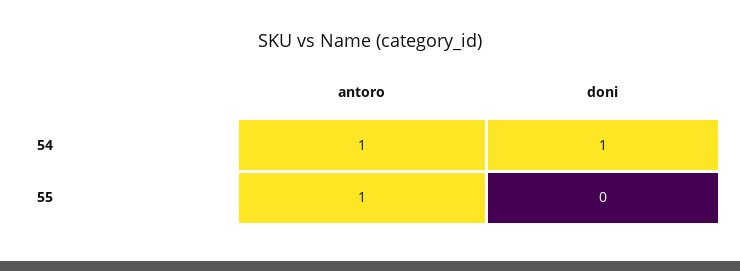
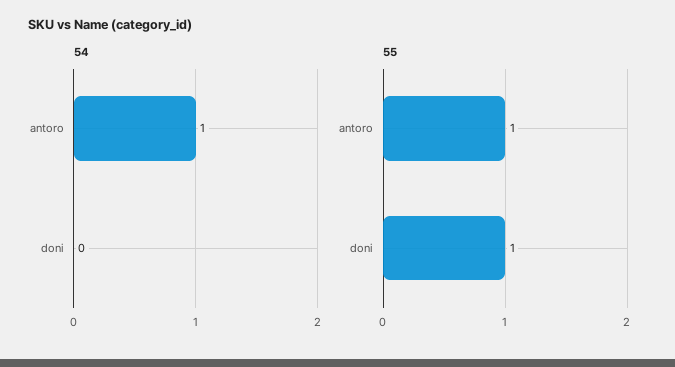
  {
    "54": {
      "antoro": 1,
-     "doni": 1
+     "doni": 0
    },
    "55": {
      "antoro": 1,
-     "doni": 0
+     "doni": 1
    }
  }

